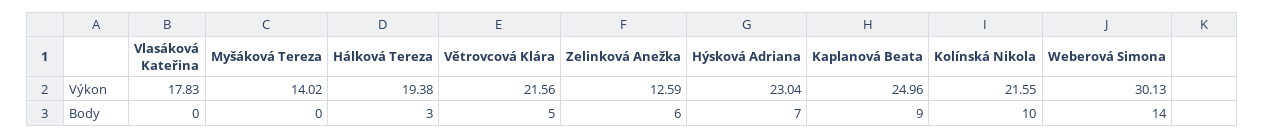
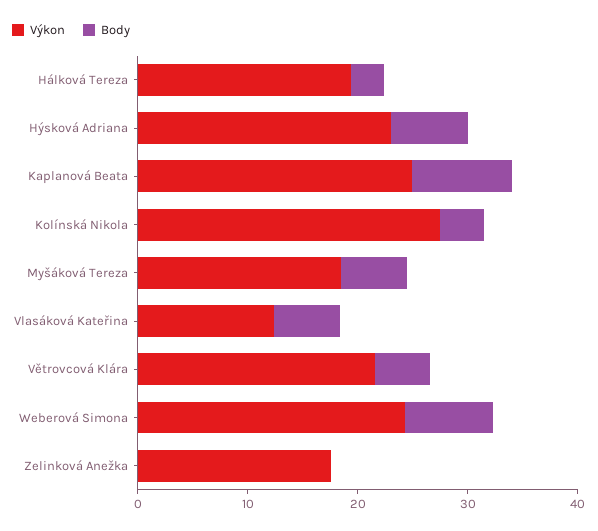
  {
    "Výkon": {
-     "Vlasáková Kateřina": 17.83,
+     "Vlasáková Kateřina": 12,
-     "Myšáková Tereza": 14.02,
+     "Myšáková Tereza": 18,
      "Hálková Tereza": 19.38,
      "Větrovcová Klára": 21.56,
-     "Zelinková Anežka": 12.59,
+     "Zelinková Anežka": 18,
      "Hýsková Adriana": 23.04,
      "Kaplanová Beata": 24.96,
-     "Kolínská Nikola": 21.55,
+     "Kolínská Nikola": 28,
-     "Weberová Simona": 30.13
+     "Weberová Simona": 24
    },
    "Body": {
-     "Vlasáková Kateřina": 0,
+     "Vlasáková Kateřina": 6,
-     "Myšáková Tereza": 0,
+     "Myšáková Tereza": 6,
      "Hálková Tereza": 3,
      "Větrovcová Klára": 5,
-     "Zelinková Anežka": 6,
+     "Zelinková Anežka": 0,
      "Hýsková Adriana": 7,
      "Kaplanová Beata": 9,
-     "Kolínská Nikola": 10,
+     "Kolínská Nikola": 4,
-     "Weberová Simona": 14
+     "Weberová Simona": 8
    }
  }

